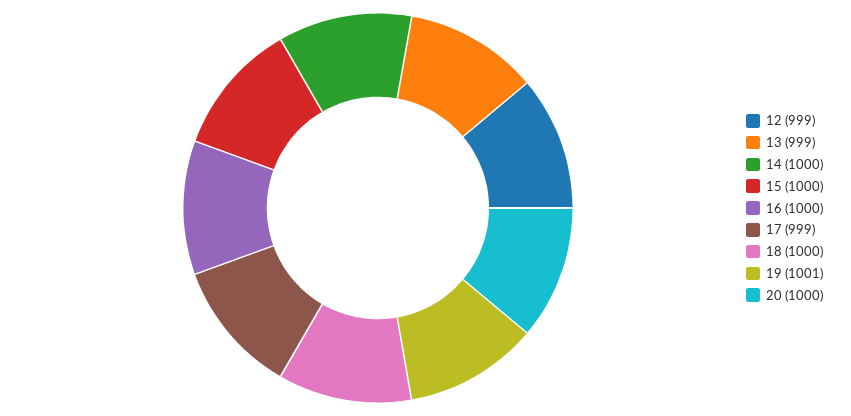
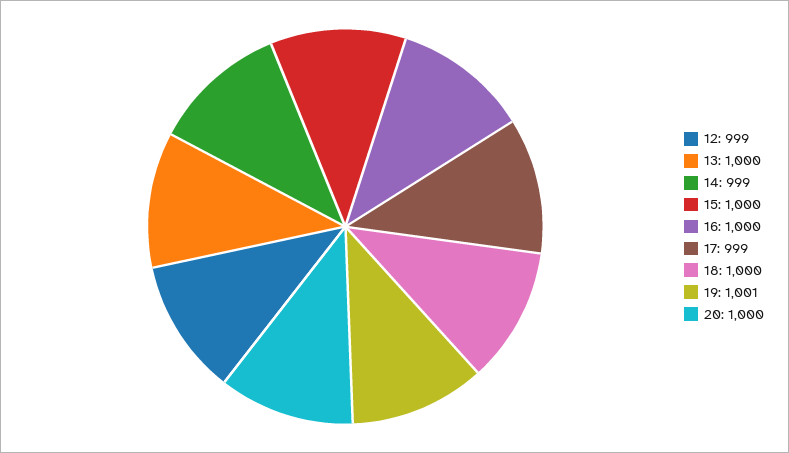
  {
    "12": 999,
-   "13": 999,
+   "13": 1000,
-   "14": 1000,
+   "14": 999,
    "15": 1000,
    "16": 1000,
    "17": 999,
    "18": 1000,
    "19": 1001,
    "20": 1000
  }

